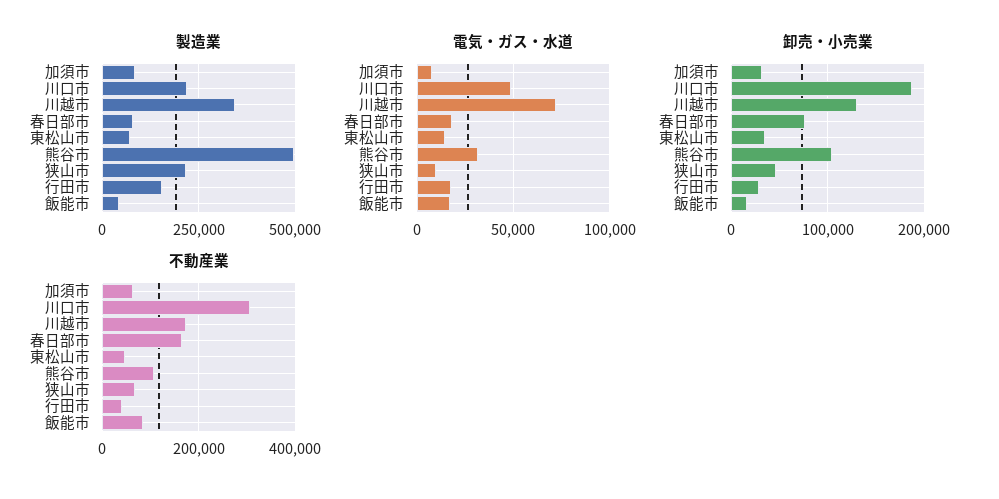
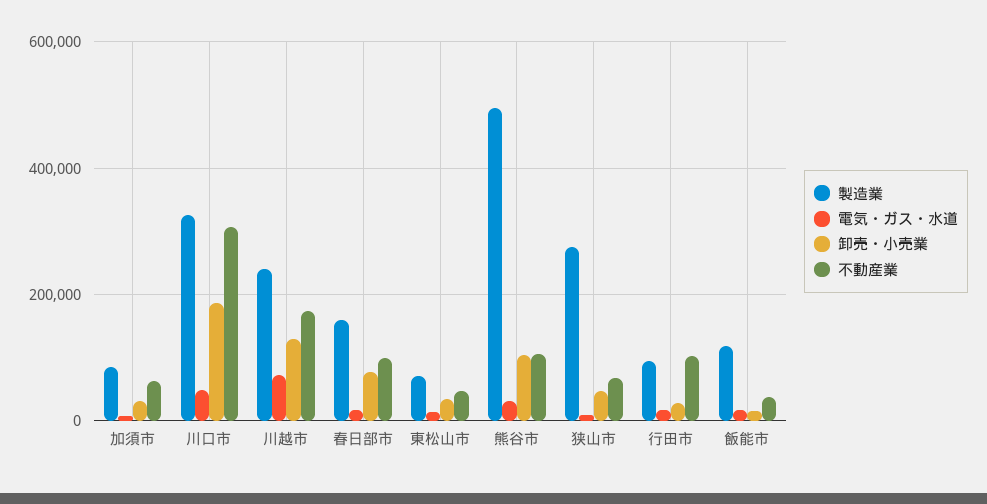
  {
    "製造業": {
      "加須市": 80000,
-     "川口市": 225000,
+     "川口市": 320000,
-     "川越市": 350000,
+     "川越市": 240000,
-     "春日部市": 75000,
+     "春日部市": 160000,
      "東松山市": 80000,
      "熊谷市": 500000,
-     "狭山市": 225000,
+     "狭山市": 280000,
-     "行田市": 150000,
+     "行田市": 100000,
-     "飯能市": 50000
+     "飯能市": 120000
    },
    "電気・ガス・水道": {
      "加須市": 10000,
      "川口市": 50000,
      "川越市": 70000,
      "春日部市": 20000,
      "東松山市": 15000,
      "熊谷市": 30000,
      "狭山市": 10000,
      "行田市": 20000,
      "飯能市": 15000
    },
    "卸売・小売業": {
      "加須市": 30000,
      "川口市": 190000,
      "川越市": 130000,
      "春日部市": 80000,
      "東松山市": 40000,
      "熊谷市": 100000,
      "狭山市": 50000,
      "行田市": 30000,
      "飯能市": 20000
    },
    "不動産業": {
      "加須市": 60000,
      "川口市": 300000,
      "川越市": 180000,
-     "春日部市": 160000,
+     "春日部市": 100000,
      "東松山市": 40000,
      "熊谷市": 100000,
      "狭山市": 60000,
-     "行田市": 40000,
+     "行田市": 100000,
-     "飯能市": 80000
+     "飯能市": 40000
    }
  }

